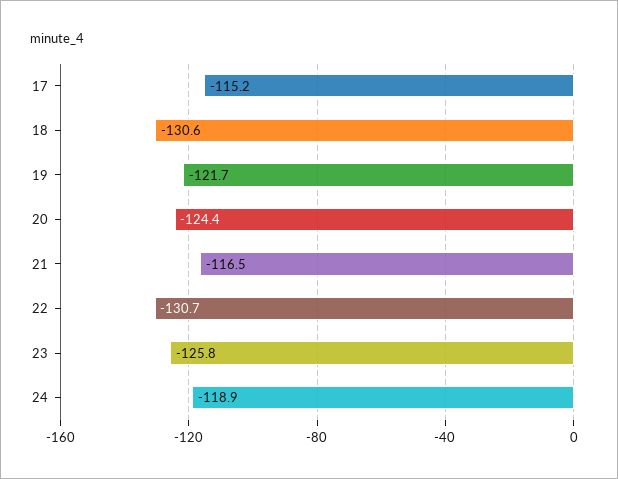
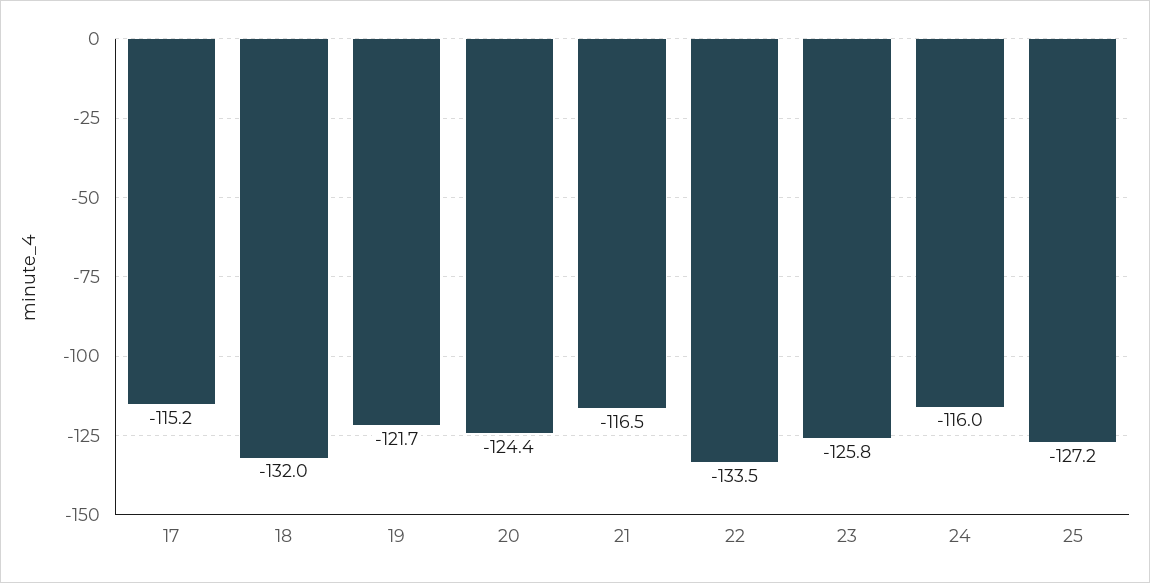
  {
    "17": -115.2,
-   "18": -130.6,
+   "18": -132,
    "19": -121.7,
    "20": -124.4,
    "21": -116.5,
-   "22": -130.7,
+   "22": -133.5,
    "23": -125.8,
-   "24": -118.9
+   "24": -116,
+   "25": -127.2
  }

